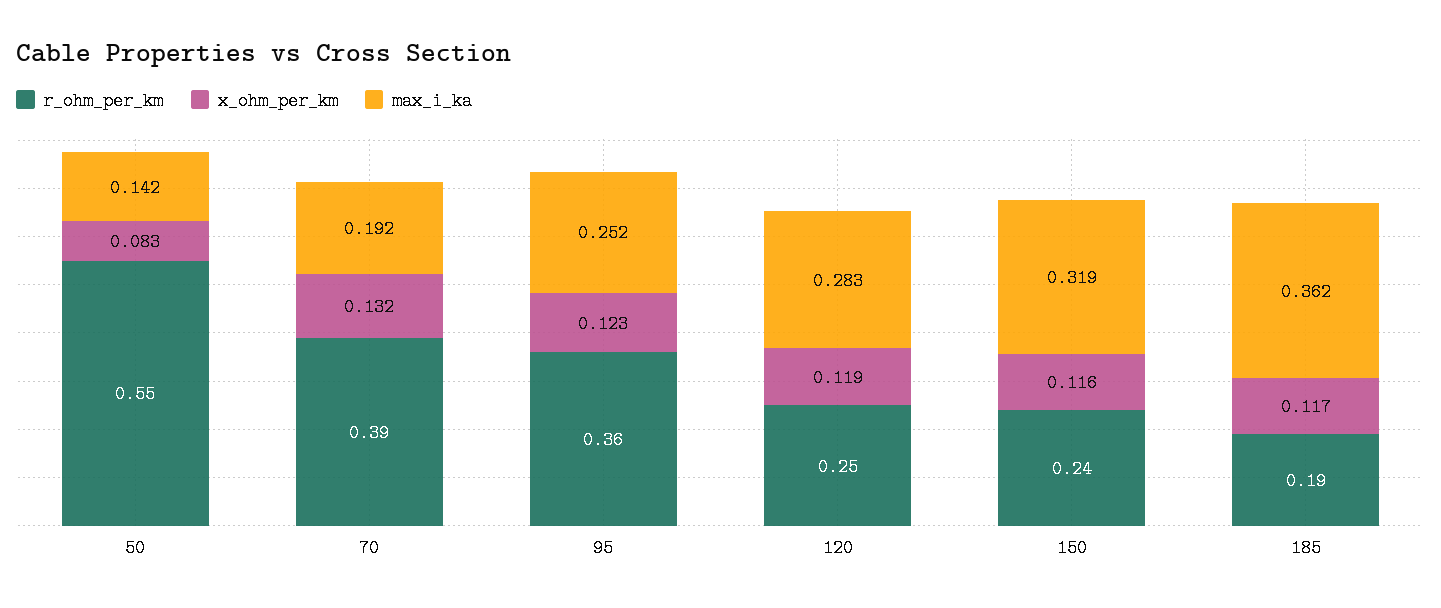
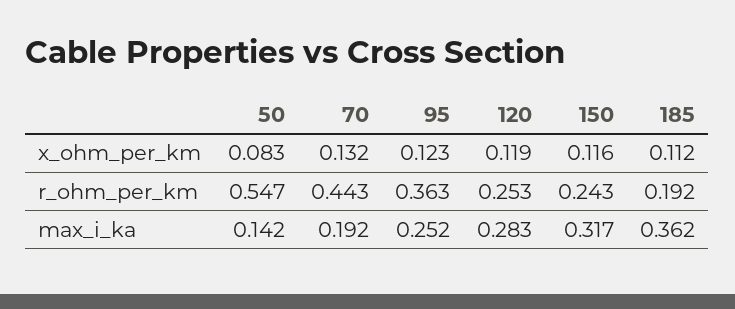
  {
    "r_ohm_per_km": {
      "50": 0.547,
-     "70": 0.39,
+     "70": 0.443,
      "95": 0.363,
      "120": 0.253,
      "150": 0.243,
      "185": 0.192
    },
    "x_ohm_per_km": {
      "50": 0.083,
      "70": 0.132,
      "95": 0.123,
      "120": 0.119,
      "150": 0.116,
-     "185": 0.117
+     "185": 0.112
    },
    "max_i_ka": {
      "50": 0.142,
      "70": 0.192,
      "95": 0.252,
      "120": 0.283,
-     "150": 0.319,
+     "150": 0.317,
      "185": 0.362
    }
  }

